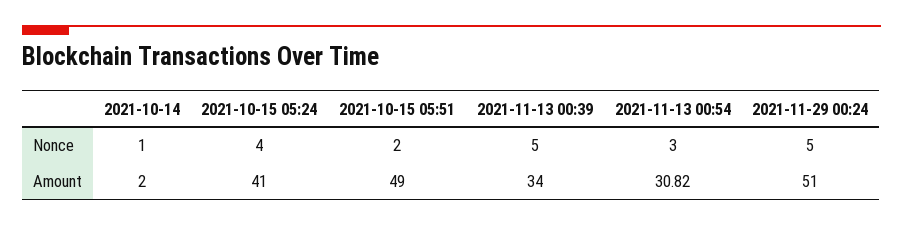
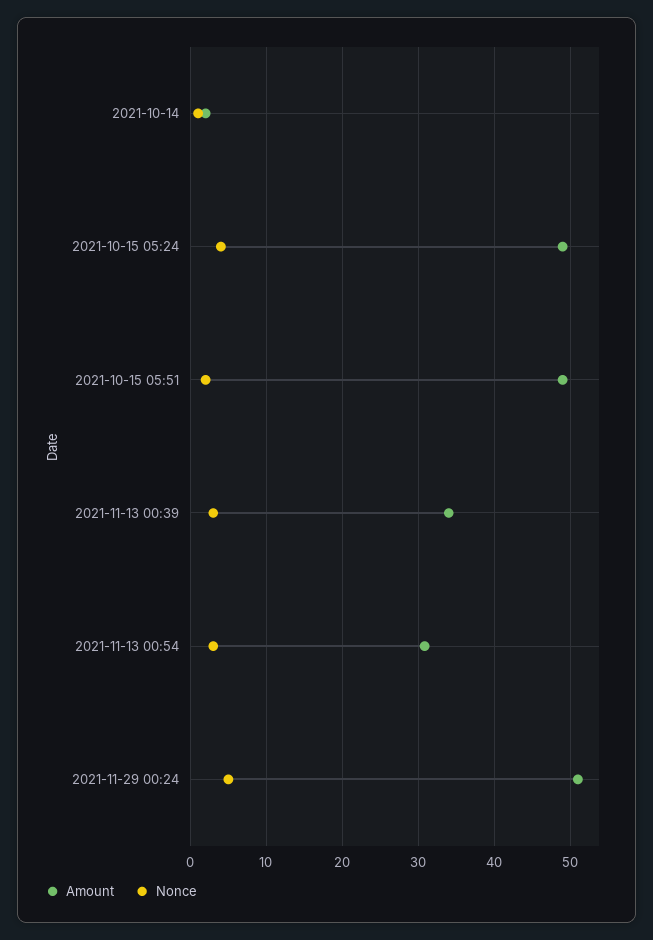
  {
    "Nonce": {
      "2021-10-14": 1,
      "2021-10-15 05:24": 4,
      "2021-10-15 05:51": 2,
-     "2021-11-13 00:39": 5,
+     "2021-11-13 00:39": 3,
      "2021-11-13 00:54": 3,
      "2021-11-29 00:24": 5
    },
    "Amount": {
      "2021-10-14": 2,
-     "2021-10-15 05:24": 41,
+     "2021-10-15 05:24": 49,
      "2021-10-15 05:51": 49,
      "2021-11-13 00:39": 34,
      "2021-11-13 00:54": 30.82,
      "2021-11-29 00:24": 51
    }
  }

